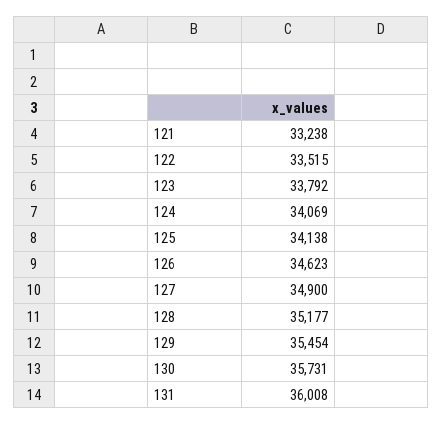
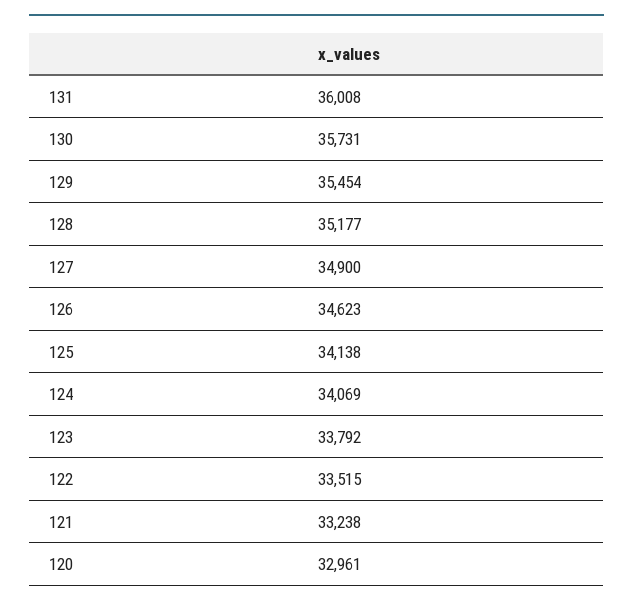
  {
    "121": 33238,
    "122": 33515,
    "123": 33792,
    "124": 34069,
    "125": 34138,
    "126": 34623,
    "127": 34900,
    "128": 35177,
    "129": 35454,
    "130": 35731,
-   "131": 36008
+   "131": 36008,
+   "120": 32961
  }

